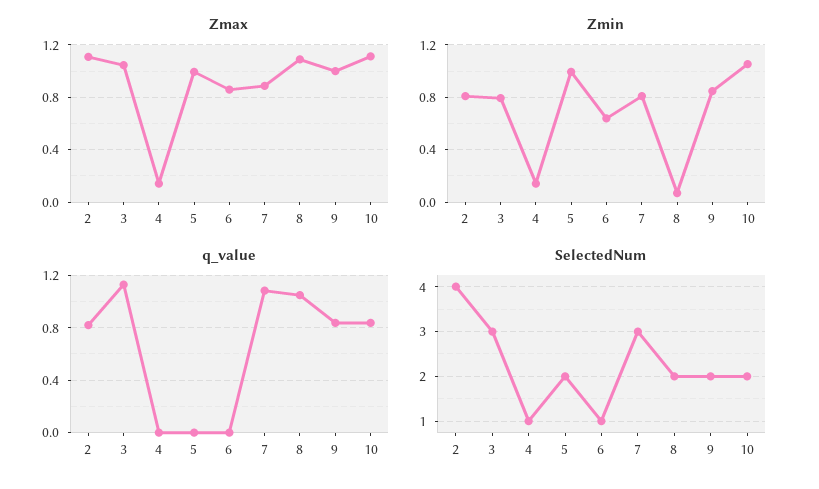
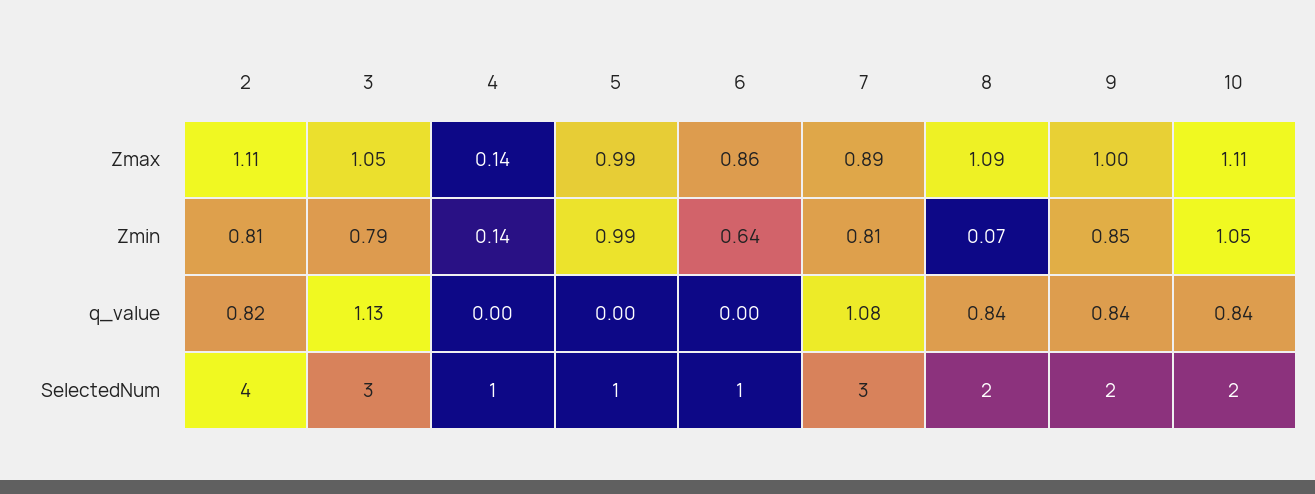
  {
    "Zmax": {
      "2": 1.11,
      "3": 1.05,
      "4": 0.14,
      "5": 0.99,
      "6": 0.86,
      "7": 0.89,
      "8": 1.09,
      "9": 1,
      "10": 1.11
    },
    "Zmin": {
      "2": 0.81,
      "3": 0.79,
      "4": 0.14,
      "5": 0.99,
      "6": 0.64,
      "7": 0.81,
      "8": 0.07,
      "9": 0.85,
      "10": 1.05
    },
    "q_value": {
      "2": 0.82,
      "3": 1.13,
      "4": 0,
      "5": 0,
      "6": 0,
      "7": 1.08,
-     "8": 1.05,
+     "8": 0.84,
      "9": 0.84,
      "10": 0.84
    },
    "SelectedNum": {
      "2": 4,
      "3": 3,
      "4": 1,
-     "5": 2,
+     "5": 1,
      "6": 1,
      "7": 3,
      "8": 2,
      "9": 2,
      "10": 2
    }
  }

